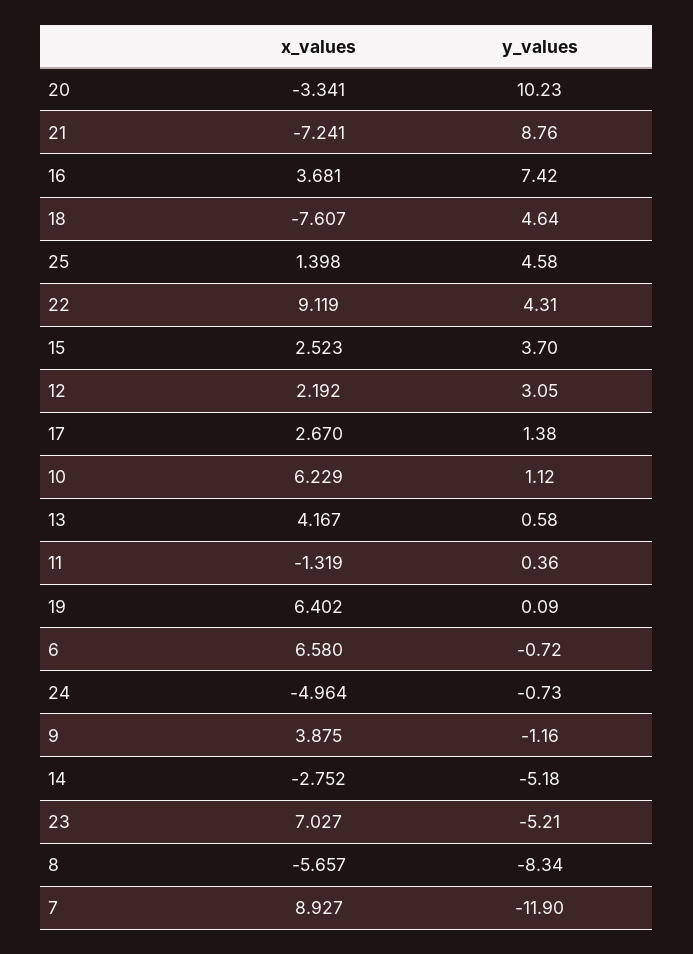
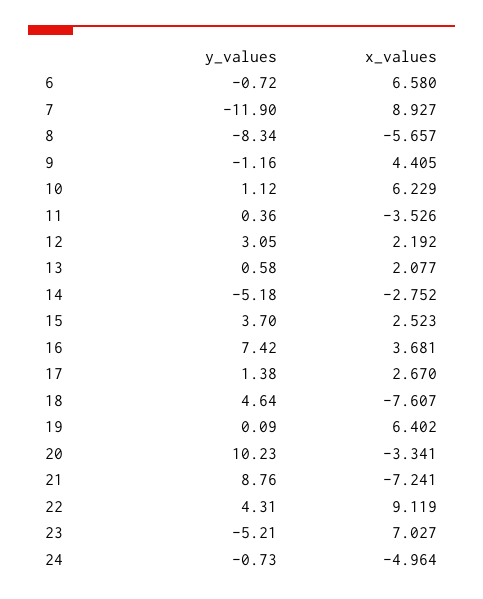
  {
    "x_values": {
      "20": -3.341,
      "21": -7.241,
      "16": 3.681,
      "18": -7.607,
-     "25": 1.398,
      "22": 9.119,
      "15": 2.523,
      "12": 2.192,
      "17": 2.67,
      "10": 6.229,
-     "13": 4.167,
+     "13": 2.077,
-     "11": -1.319,
+     "11": -3.526,
      "19": 6.402,
      "6": 6.58,
      "24": -4.964,
-     "9": 3.875,
+     "9": 4.405,
      "14": -2.752,
      "23": 7.027,
      "8": -5.657,
      "7": 8.927
    },
    "y_values": {
      "20": 10.23,
      "21": 8.76,
      "16": 7.42,
      "18": 4.64,
-     "25": 4.58,
      "22": 4.31,
      "15": 3.7,
      "12": 3.05,
      "17": 1.38,
      "10": 1.12,
      "13": 0.58,
      "11": 0.36,
      "19": 0.09,
      "6": -0.72,
      "24": -0.73,
      "9": -1.16,
      "14": -5.18,
      "23": -5.21,
      "8": -8.34,
      "7": -11.9
    }
  }

